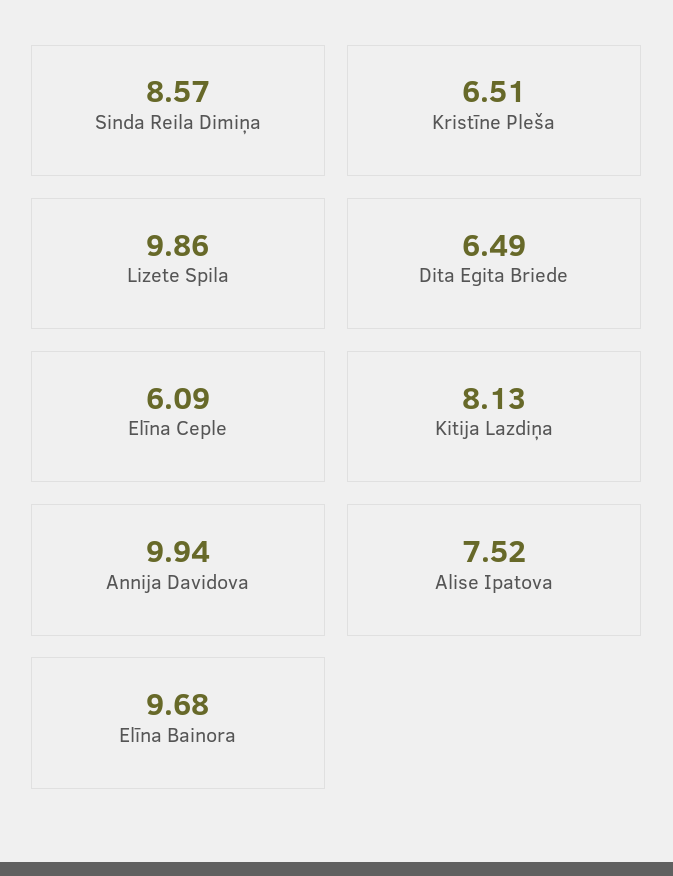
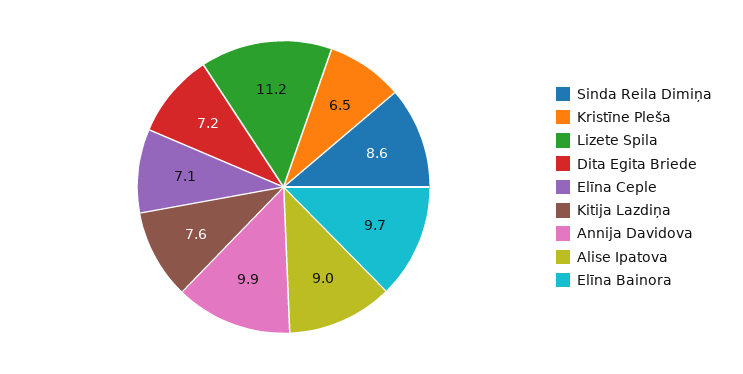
  {
    "Sinda Reila Dimiņa": 8.57,
    "Kristīne Pleša": 6.51,
-   "Lizete Spila": 9.86,
+   "Lizete Spila": 11.2,
-   "Dita Egita Briede": 6.49,
+   "Dita Egita Briede": 7.2,
-   "Elīna Ceple": 6.09,
+   "Elīna Ceple": 7.1,
-   "Kitija Lazdiņa": 8.13,
+   "Kitija Lazdiņa": 7.6,
    "Annija Davidova": 9.94,
-   "Alise Ipatova": 7.52,
+   "Alise Ipatova": 9,
    "Elīna Bainora": 9.68
  }

